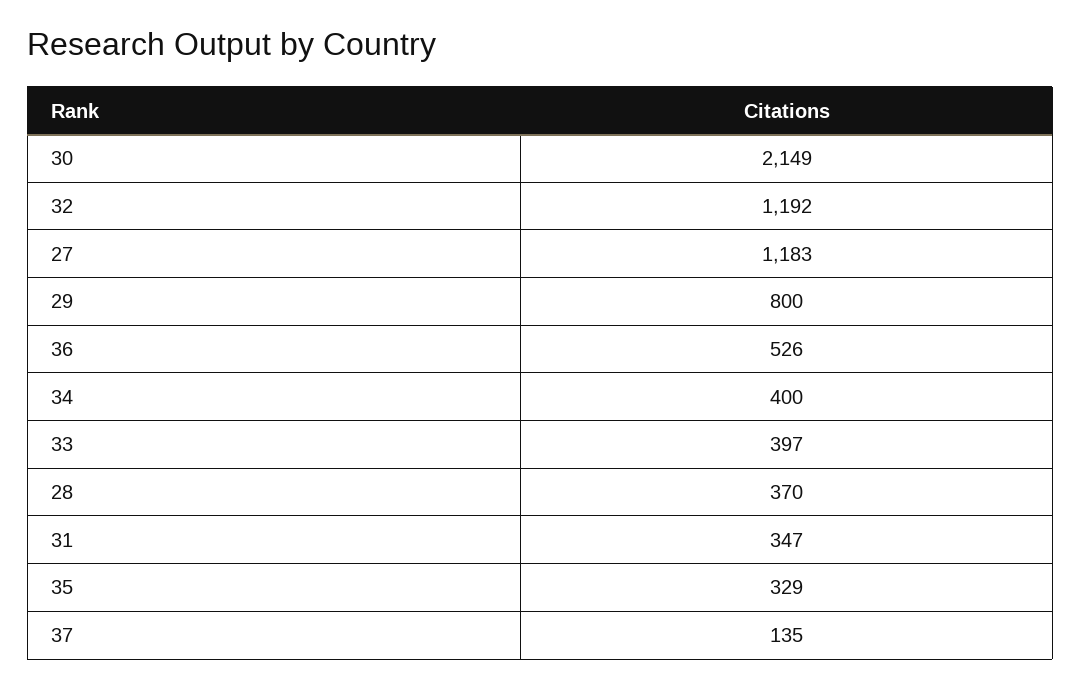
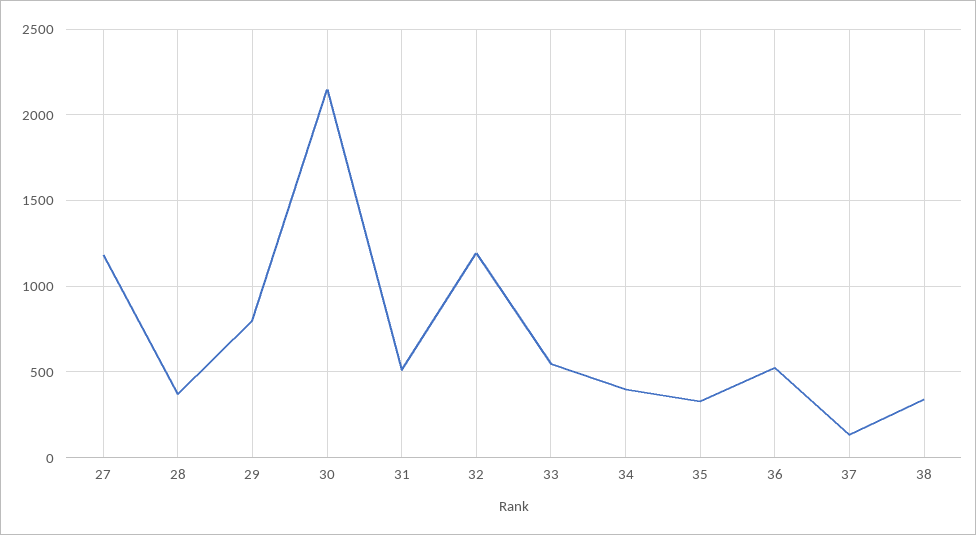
  {
    "30": 2149,
    "32": 1192,
    "27": 1183,
    "29": 800,
    "36": 526,
    "34": 400,
-   "33": 397,
+   "33": 550,
    "28": 370,
-   "31": 347,
+   "31": 500,
    "35": 329,
-   "37": 135
+   "37": 135,
+   "38": 350
  }

